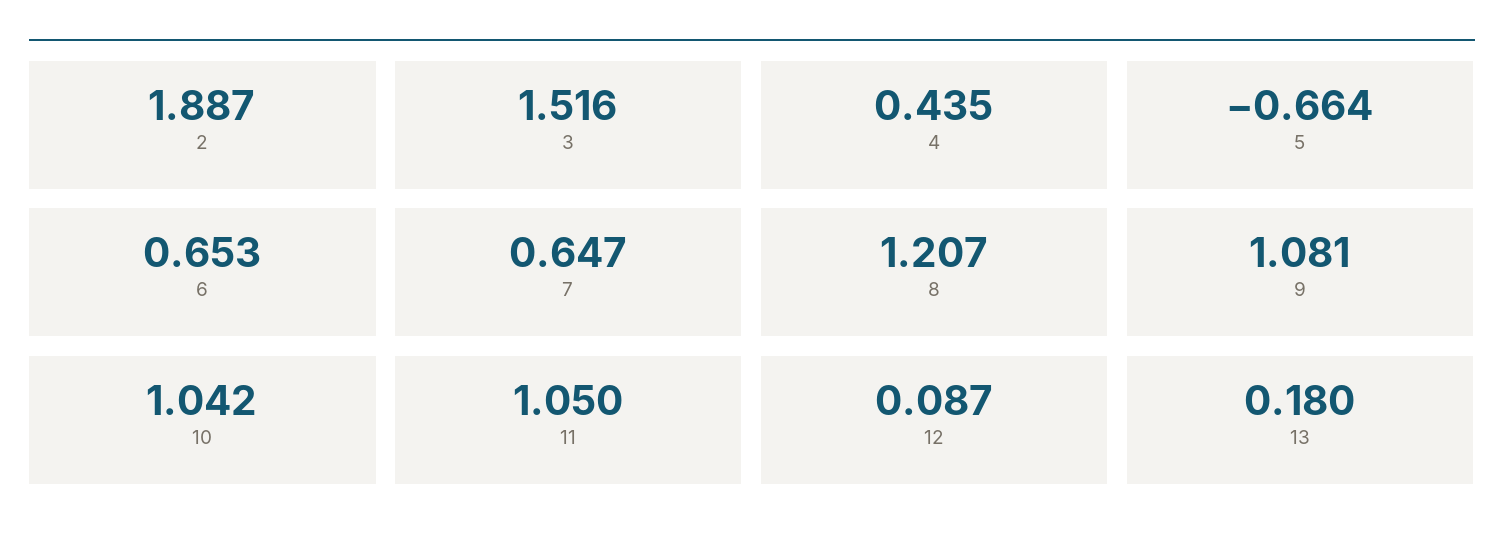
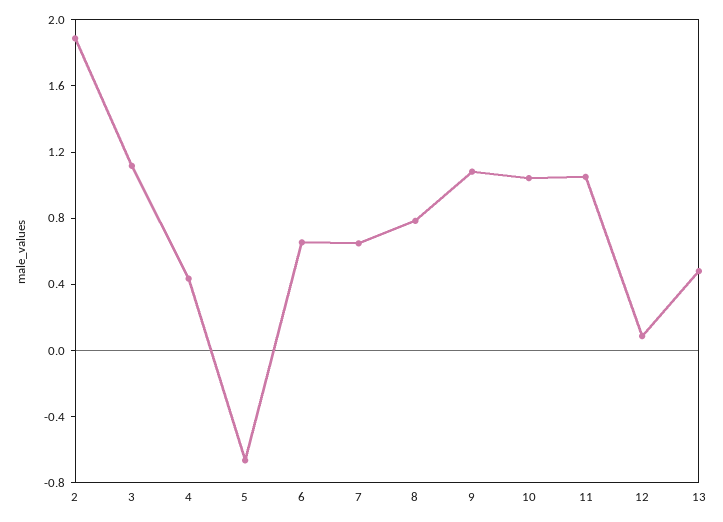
  {
    "2": 1.887,
-   "3": 1.516,
+   "3": 1.1,
    "4": 0.435,
    "5": -0.664,
    "6": 0.653,
    "7": 0.647,
-   "8": 1.207,
+   "8": 0.8,
    "9": 1.081,
    "10": 1.042,
    "11": 1.05,
    "12": 0.087,
-   "13": 0.18
+   "13": 0.5
  }

